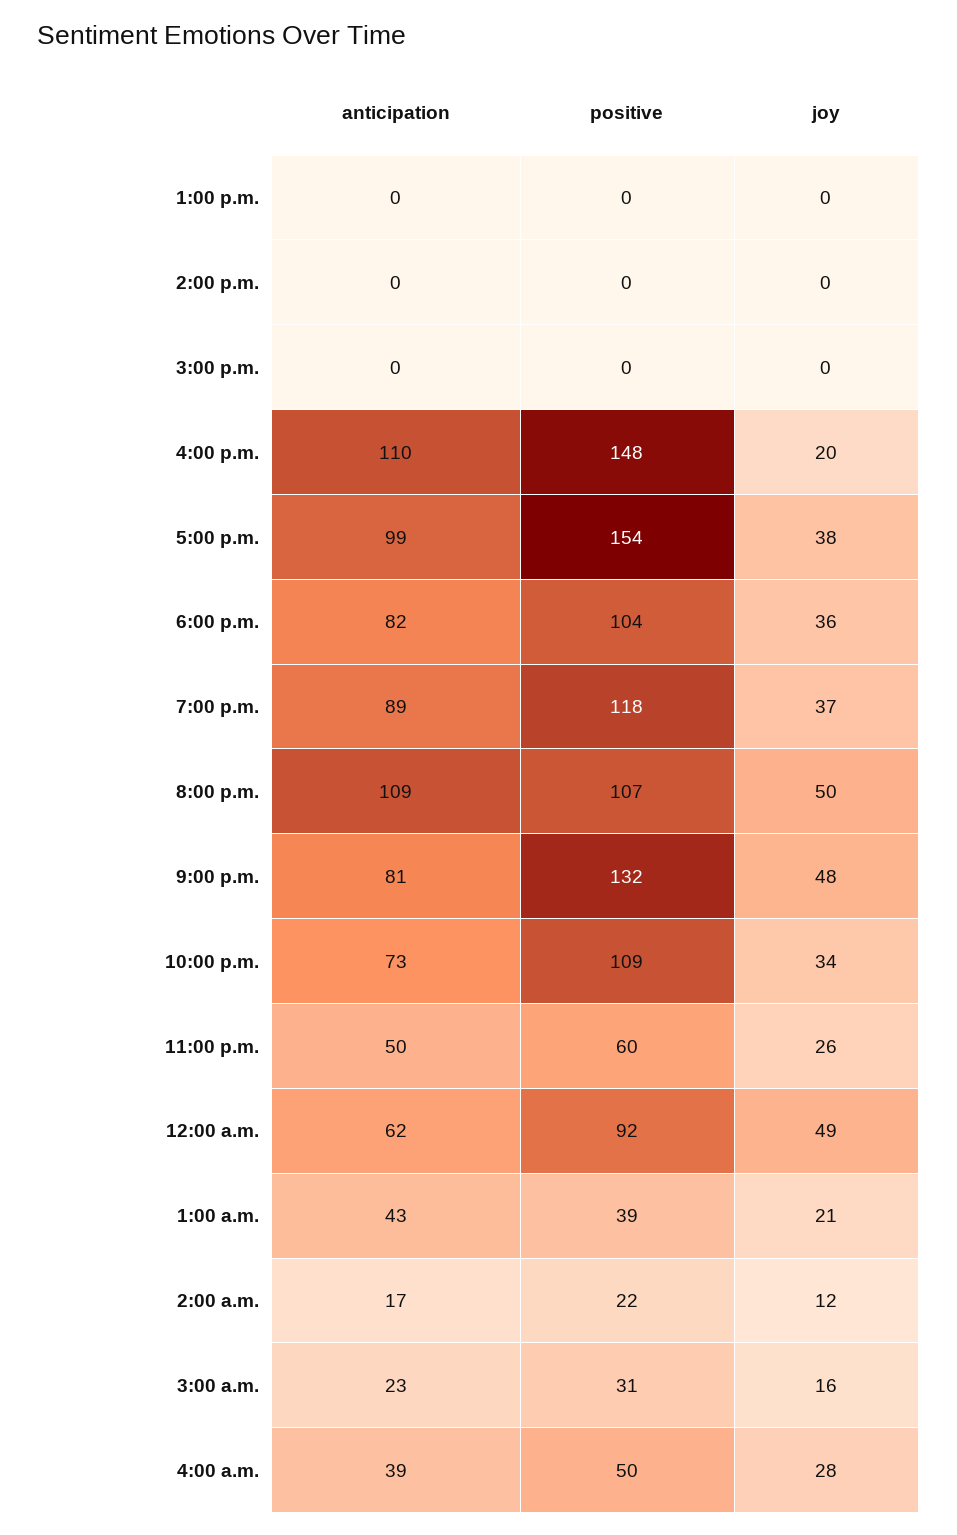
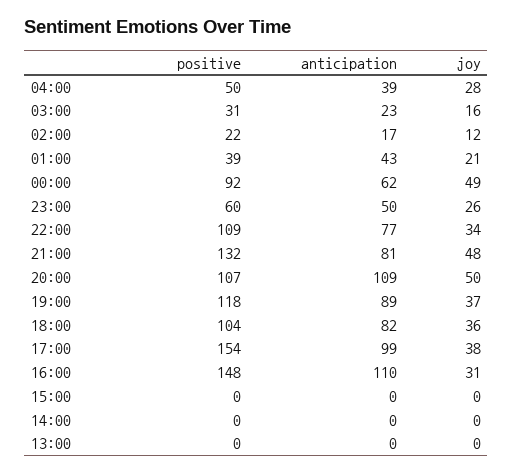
  {
    "anticipation": {
      "1:00 p.m.": 0,
      "2:00 p.m.": 0,
      "3:00 p.m.": 0,
      "4:00 p.m.": 110,
      "5:00 p.m.": 99,
      "6:00 p.m.": 82,
      "7:00 p.m.": 89,
      "8:00 p.m.": 109,
      "9:00 p.m.": 81,
-     "10:00 p.m.": 73,
+     "10:00 p.m.": 77,
      "11:00 p.m.": 50,
      "12:00 a.m.": 62,
      "1:00 a.m.": 43,
      "2:00 a.m.": 17,
      "3:00 a.m.": 23,
      "4:00 a.m.": 39
    },
    "positive": {
      "1:00 p.m.": 0,
      "2:00 p.m.": 0,
      "3:00 p.m.": 0,
      "4:00 p.m.": 148,
      "5:00 p.m.": 154,
      "6:00 p.m.": 104,
      "7:00 p.m.": 118,
      "8:00 p.m.": 107,
      "9:00 p.m.": 132,
      "10:00 p.m.": 109,
      "11:00 p.m.": 60,
      "12:00 a.m.": 92,
      "1:00 a.m.": 39,
      "2:00 a.m.": 22,
      "3:00 a.m.": 31,
      "4:00 a.m.": 50
    },
    "joy": {
      "1:00 p.m.": 0,
      "2:00 p.m.": 0,
      "3:00 p.m.": 0,
-     "4:00 p.m.": 20,
+     "4:00 p.m.": 31,
      "5:00 p.m.": 38,
      "6:00 p.m.": 36,
      "7:00 p.m.": 37,
      "8:00 p.m.": 50,
      "9:00 p.m.": 48,
      "10:00 p.m.": 34,
      "11:00 p.m.": 26,
      "12:00 a.m.": 49,
      "1:00 a.m.": 21,
      "2:00 a.m.": 12,
      "3:00 a.m.": 16,
      "4:00 a.m.": 28
    }
  }

